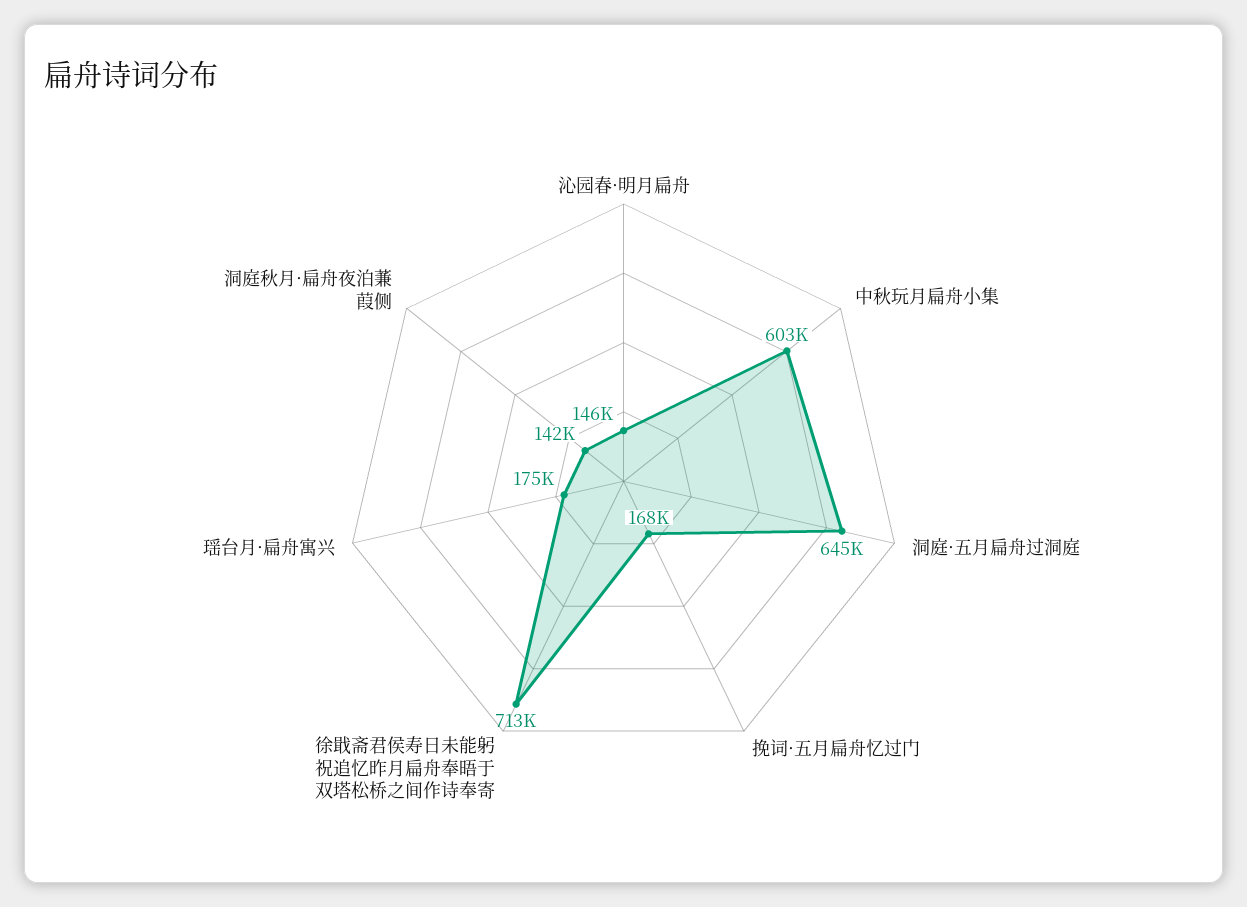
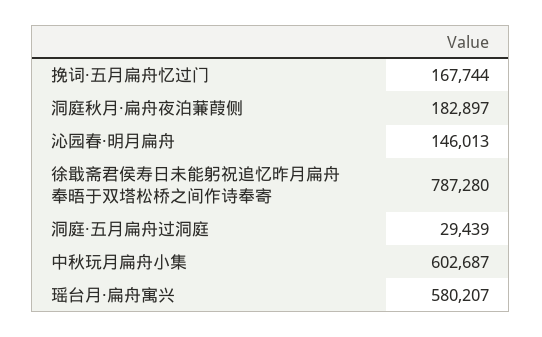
  {
    "沁园春·明月扁舟": 146013,
    "中秋玩月扁舟小集": 602687,
-   "洞庭·五月扁舟过洞庭": 645000,
+   "洞庭·五月扁舟过洞庭": 29439,
    "挽词·五月扁舟忆过门": 167744,
-   "徐戢斋君侯寿日未能躬祝追忆昨月扁舟奉晤于双塔松桥之间作诗奉寄": 713000,
+   "徐戢斋君侯寿日未能躬祝追忆昨月扁舟奉晤于双塔松桥之间作诗奉寄": 787280,
-   "瑶台月·扁舟寓兴": 175000,
+   "瑶台月·扁舟寓兴": 580207,
-   "洞庭秋月·扁舟夜泊蒹葭侧": 142000
+   "洞庭秋月·扁舟夜泊蒹葭侧": 182897
  }

